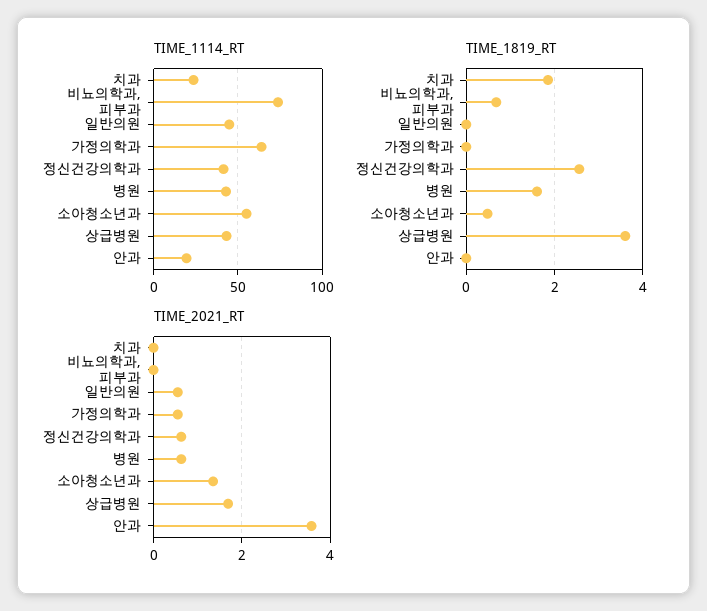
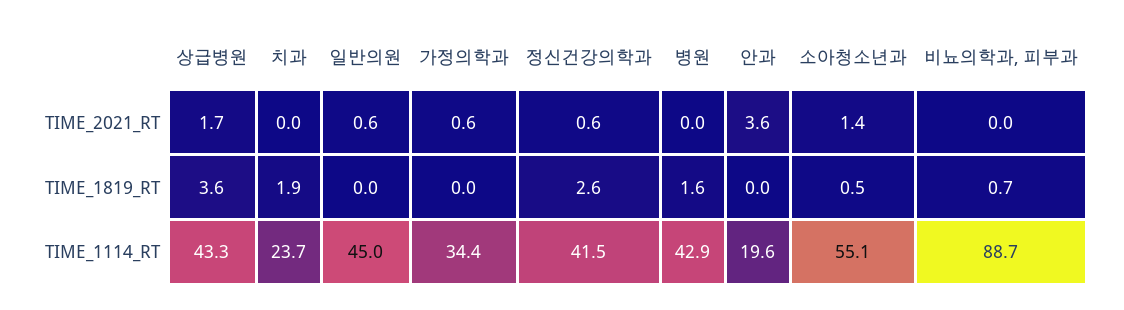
  {
    "TIME_1114_RT": {
      "치과": 23.7,
-     "비뇨의학과, 피부과": 75,
+     "비뇨의학과, 피부과": 88.7,
      "일반의원": 45,
-     "가정의학과": 65,
+     "가정의학과": 34.4,
      "정신건강의학과": 41.5,
      "병원": 42.9,
      "소아청소년과": 55.1,
      "상급병원": 43.3,
      "안과": 19.6
    },
    "TIME_1819_RT": {
      "치과": 1.9,
      "비뇨의학과, 피부과": 0.7,
      "일반의원": 0,
      "가정의학과": 0,
      "정신건강의학과": 2.6,
      "병원": 1.6,
      "소아청소년과": 0.5,
      "상급병원": 3.6,
      "안과": 0
    },
    "TIME_2021_RT": {
      "치과": 0,
      "비뇨의학과, 피부과": 0,
      "일반의원": 0.6,
      "가정의학과": 0.6,
      "정신건강의학과": 0.6,
-     "병원": 0.6,
+     "병원": 0,
      "소아청소년과": 1.4,
      "상급병원": 1.7,
      "안과": 3.6
    }
  }

